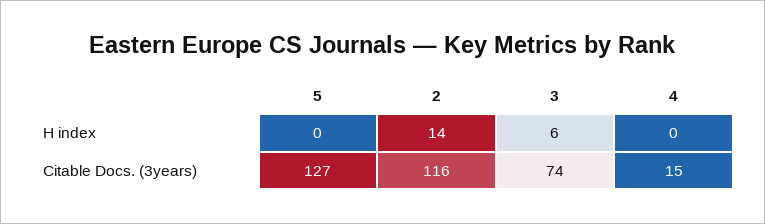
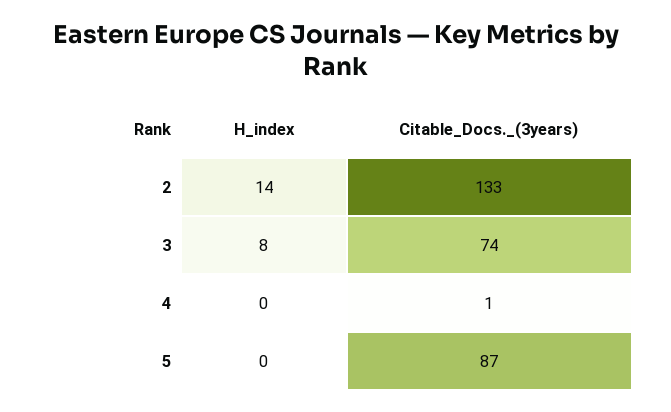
  {
    "5": {
      "H index": 0,
-     "Citable Docs. (3years)": 127
+     "Citable Docs. (3years)": 87
    },
    "2": {
      "H index": 14,
-     "Citable Docs. (3years)": 116
+     "Citable Docs. (3years)": 133
    },
    "3": {
-     "H index": 6,
+     "H index": 8,
      "Citable Docs. (3years)": 74
    },
    "4": {
      "H index": 0,
-     "Citable Docs. (3years)": 15
+     "Citable Docs. (3years)": 1
    }
  }

